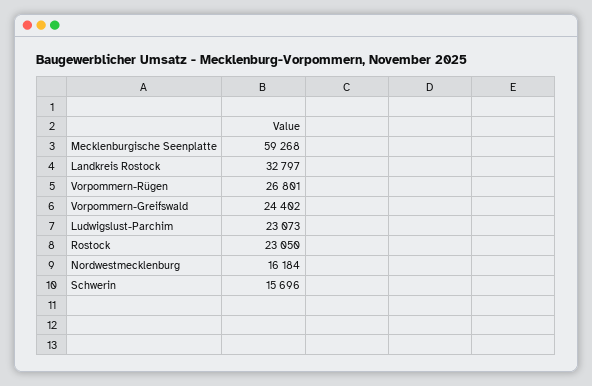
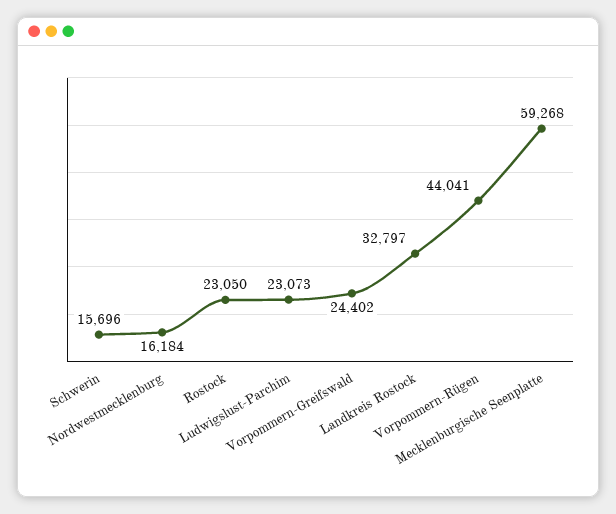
  {
    "Mecklenburgische Seenplatte": 59268,
    "Landkreis Rostock": 32797,
-   "Vorpommern-Rügen": 26801,
+   "Vorpommern-Rügen": 44041,
    "Vorpommern-Greifswald": 24402,
    "Ludwigslust-Parchim": 23073,
    "Rostock": 23050,
    "Nordwestmecklenburg": 16184,
    "Schwerin": 15696
  }

